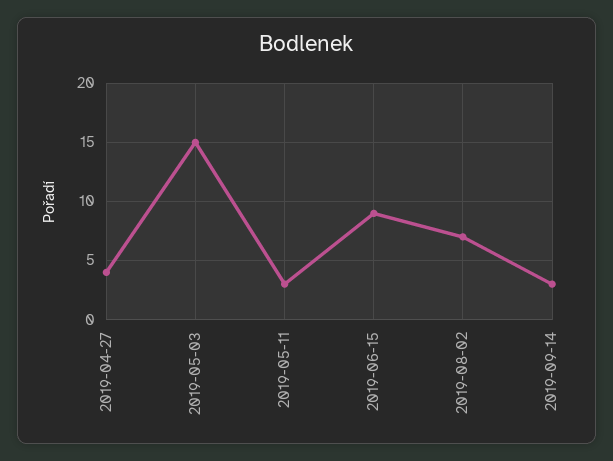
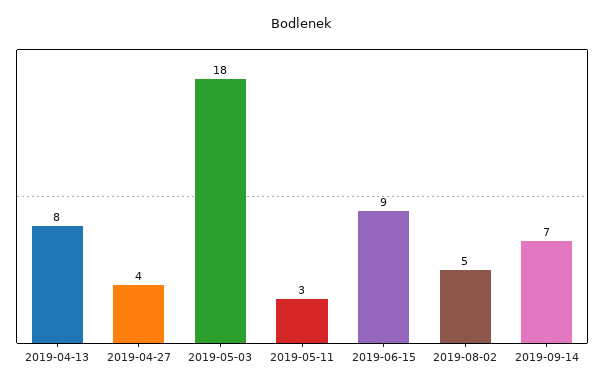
  {
    "2019-04-27": 4,
-   "2019-05-03": 15,
+   "2019-05-03": 18,
    "2019-05-11": 3,
    "2019-06-15": 9,
-   "2019-08-02": 7,
+   "2019-08-02": 5,
-   "2019-09-14": 3
+   "2019-09-14": 7,
+   "2019-04-13": 8
  }

